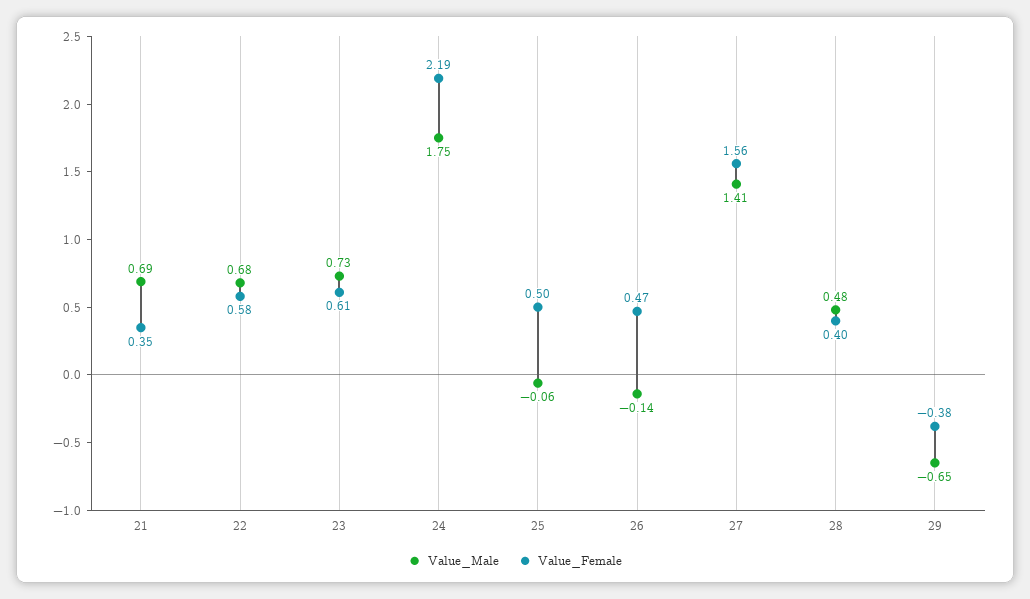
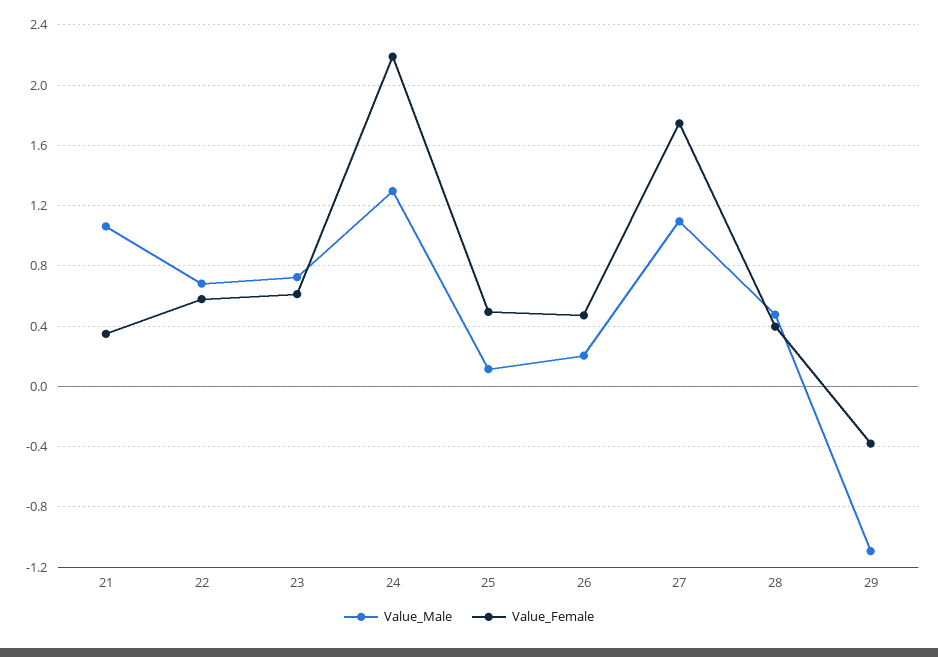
  {
    "Value_Male": {
-     "21": 0.69,
+     "21": 1.05,
      "22": 0.68,
      "23": 0.73,
-     "24": 1.75,
+     "24": 1.3,
-     "25": -0.06,
+     "25": 0.1,
-     "26": -0.14,
+     "26": 0.2,
-     "27": 1.41,
+     "27": 1.1,
      "28": 0.48,
-     "29": -0.65
+     "29": -1.1
    },
    "Value_Female": {
      "21": 0.35,
      "22": 0.58,
      "23": 0.61,
      "24": 2.19,
      "25": 0.5,
      "26": 0.47,
-     "27": 1.56,
+     "27": 1.75,
      "28": 0.4,
      "29": -0.38
    }
  }

